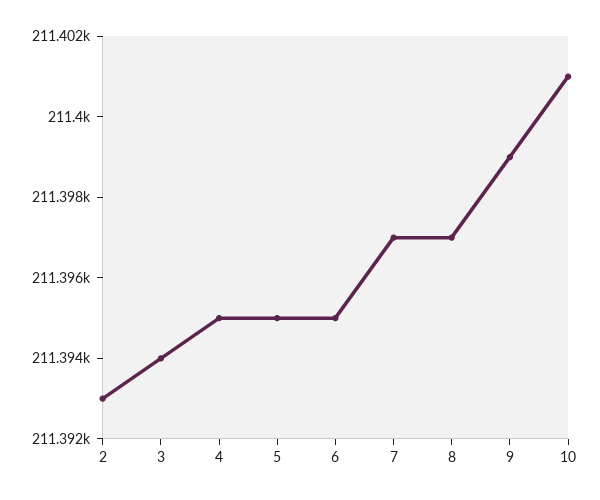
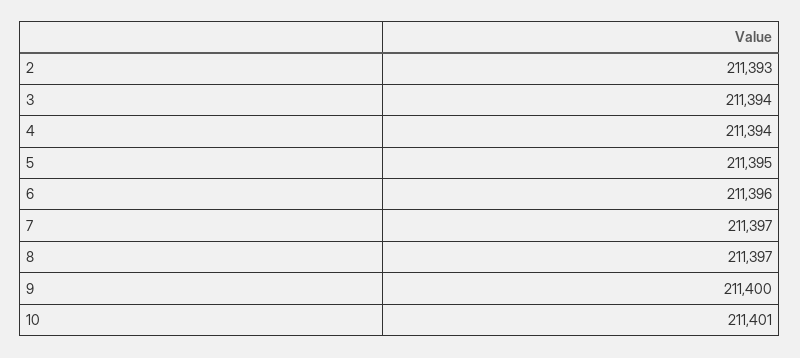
  {
    "2": 211393,
    "3": 211394,
-   "4": 211395,
+   "4": 211394,
    "5": 211395,
-   "6": 211395,
+   "6": 211396,
    "7": 211397,
    "8": 211397,
-   "9": 211399,
+   "9": 211400,
    "10": 211401
  }

